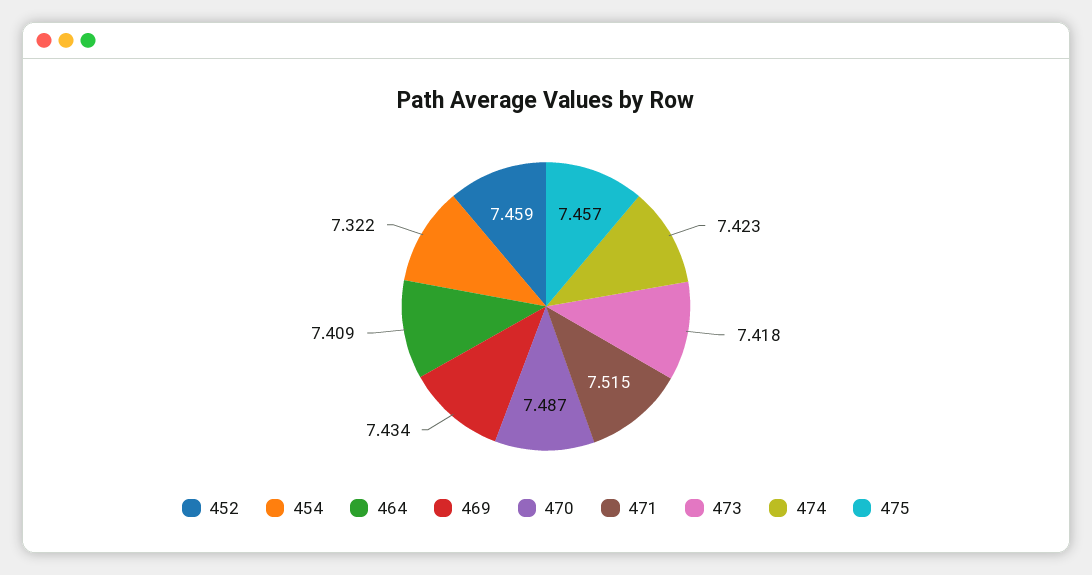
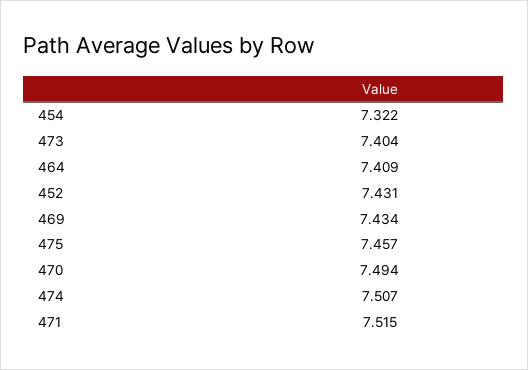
  {
-   "452": 7.459,
+   "452": 7.431,
    "454": 7.322,
    "464": 7.409,
    "469": 7.434,
-   "470": 7.487,
+   "470": 7.494,
    "471": 7.515,
-   "473": 7.418,
+   "473": 7.404,
-   "474": 7.423,
+   "474": 7.507,
    "475": 7.457
  }

